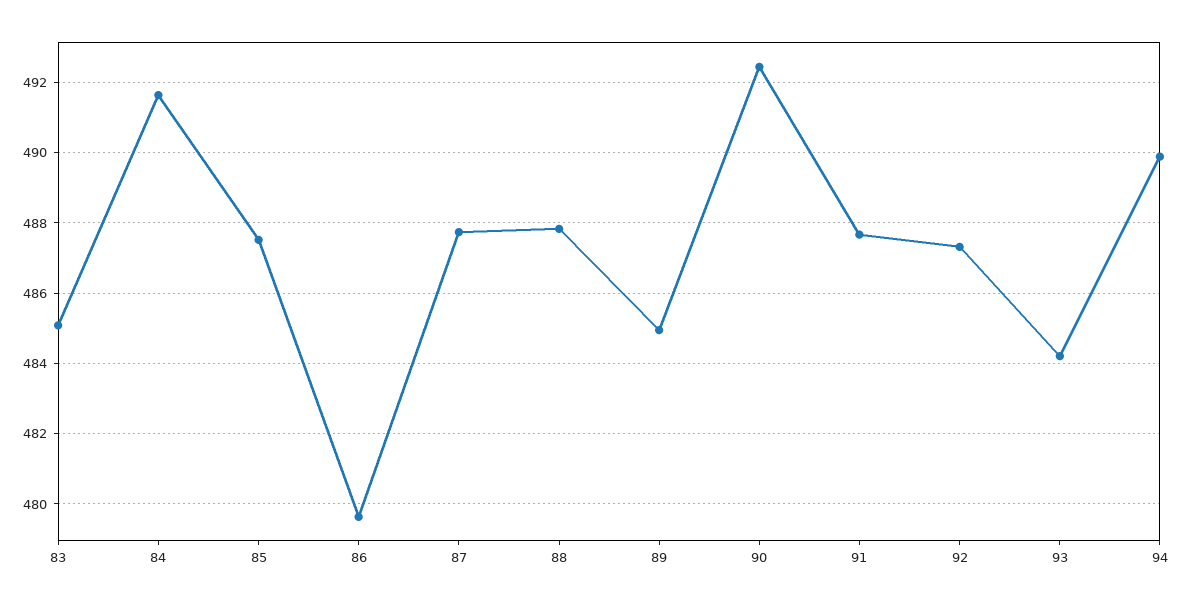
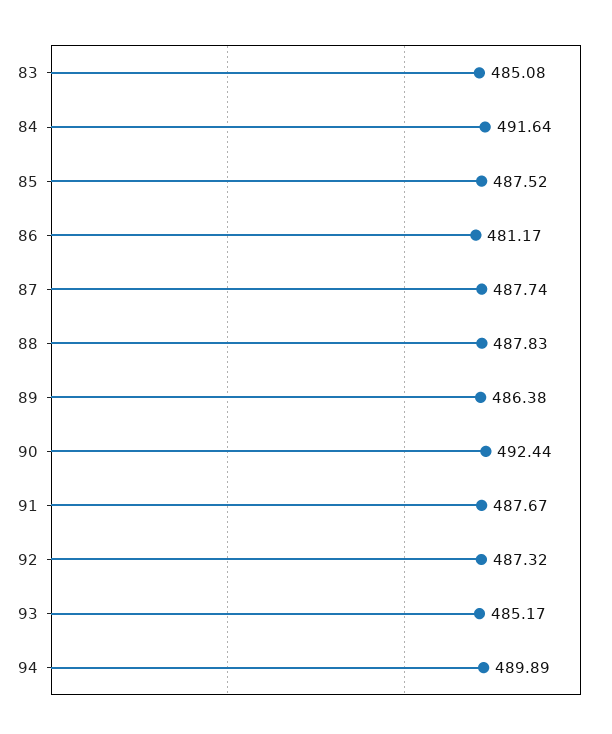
  {
    "83": 485.08,
    "84": 491.64,
    "85": 487.52,
-   "86": 479.6,
+   "86": 481.17,
    "87": 487.74,
    "88": 487.83,
-   "89": 485,
+   "89": 486.38,
    "90": 492.44,
    "91": 487.67,
    "92": 487.32,
-   "93": 484.2,
+   "93": 485.17,
    "94": 489.89
  }

